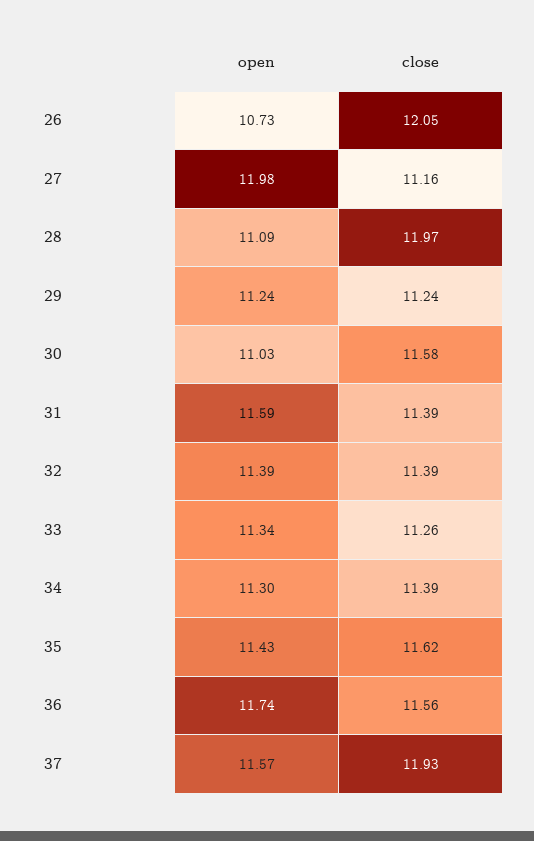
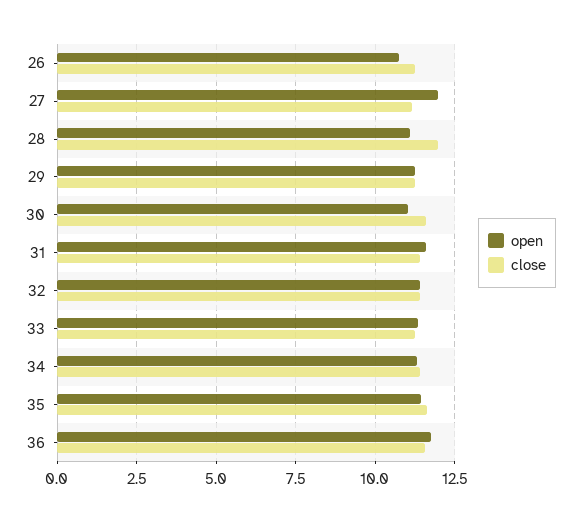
  {
    "open": {
      "26": 10.73,
      "27": 11.98,
      "28": 11.09,
      "29": 11.24,
      "30": 11.03,
      "31": 11.59,
      "32": 11.39,
      "33": 11.34,
      "34": 11.3,
      "35": 11.43,
-     "36": 11.74,
+     "36": 11.74
-     "37": 11.57
    },
    "close": {
-     "26": 12.05,
+     "26": 11.25,
      "27": 11.16,
      "28": 11.97,
      "29": 11.24,
      "30": 11.58,
      "31": 11.39,
      "32": 11.39,
      "33": 11.26,
      "34": 11.39,
      "35": 11.62,
-     "36": 11.56,
+     "36": 11.56
-     "37": 11.93
    }
  }

